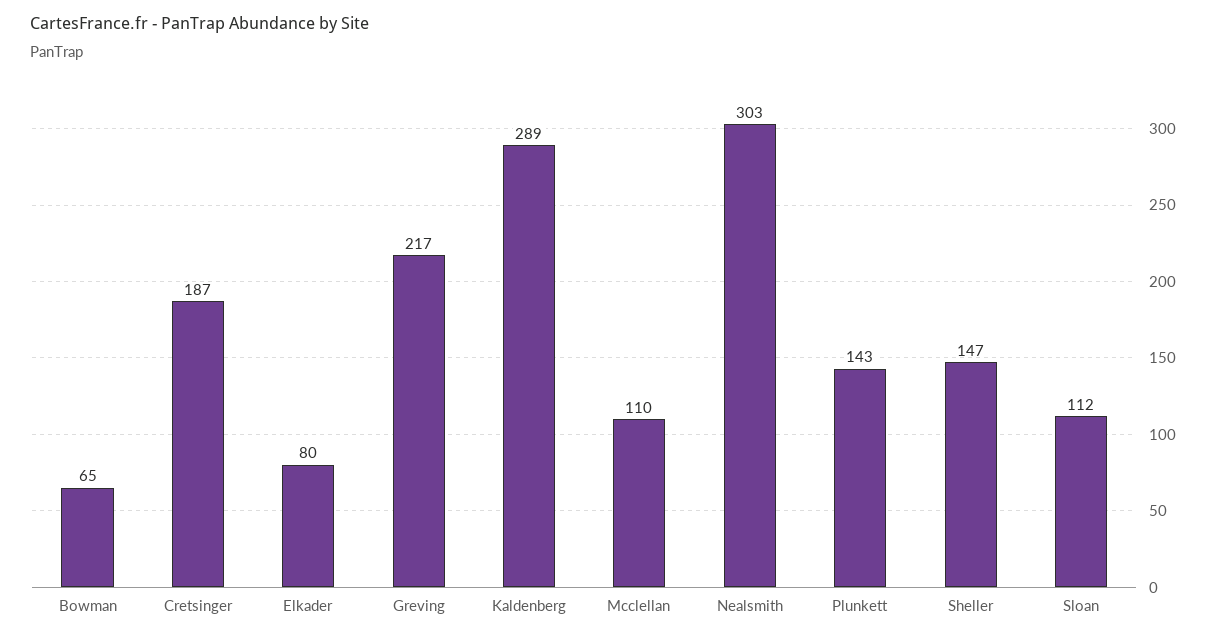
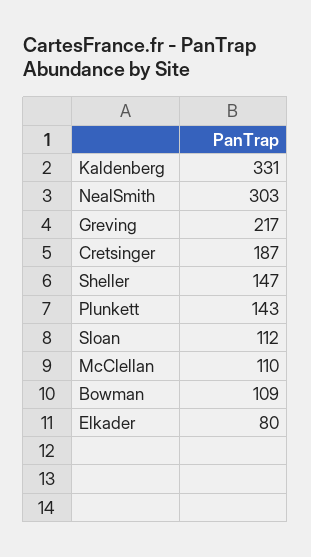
  {
-   "Bowman": 65,
+   "Bowman": 109,
    "Cretsinger": 187,
    "Elkader": 80,
    "Greving": 217,
-   "Kaldenberg": 289,
+   "Kaldenberg": 331,
    "Mcclellan": 110,
    "Nealsmith": 303,
    "Plunkett": 143,
    "Sheller": 147,
    "Sloan": 112
  }

